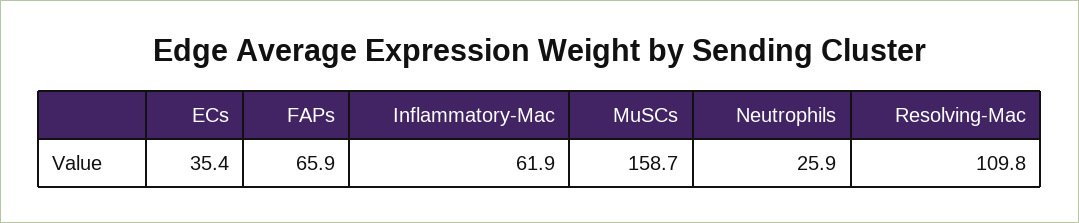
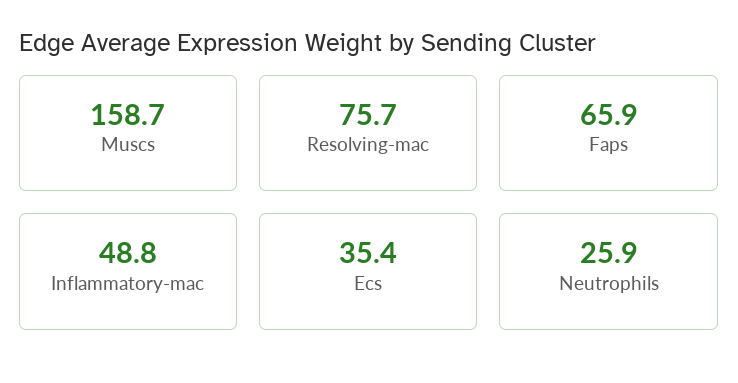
  {
    "ECs": 35.4,
    "FAPs": 65.9,
-   "Inflammatory-Mac": 61.9,
+   "Inflammatory-Mac": 48.8,
    "MuSCs": 158.7,
    "Neutrophils": 25.9,
-   "Resolving-Mac": 109.8
+   "Resolving-Mac": 75.7
  }

